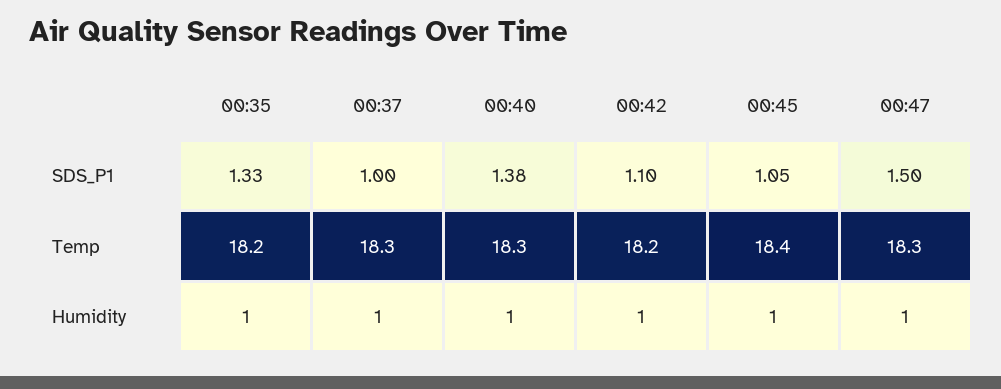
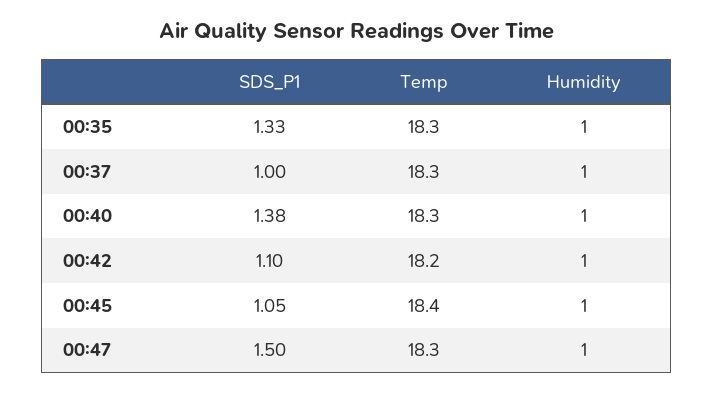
  {
    "00:35": {
      "SDS_P1": 1.33,
-     "Temp": 18.2,
+     "Temp": 18.3,
      "Humidity": 1
    },
    "00:37": {
      "SDS_P1": 1,
      "Temp": 18.3,
      "Humidity": 1
    },
    "00:40": {
      "SDS_P1": 1.38,
      "Temp": 18.3,
      "Humidity": 1
    },
    "00:42": {
      "SDS_P1": 1.1,
      "Temp": 18.2,
      "Humidity": 1
    },
    "00:45": {
      "SDS_P1": 1.05,
      "Temp": 18.4,
      "Humidity": 1
    },
    "00:47": {
      "SDS_P1": 1.5,
      "Temp": 18.3,
      "Humidity": 1
    }
  }

